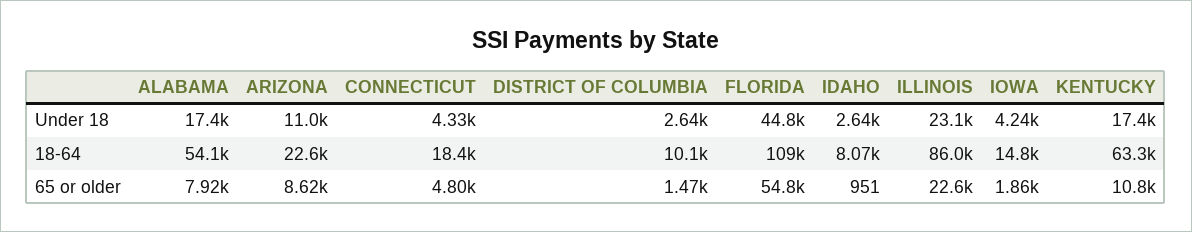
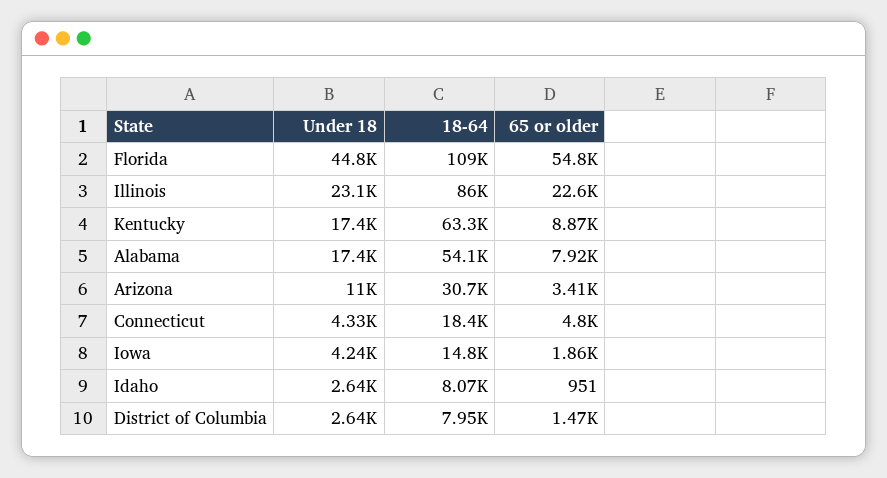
  {
    "ALABAMA": {
      "Under 18": 17400,
      "18-64": 54100,
      "65 or older": 7920
    },
    "ARIZONA": {
      "Under 18": 11000,
-     "18-64": 22600,
+     "18-64": 30700,
-     "65 or older": 8620
+     "65 or older": 3410
    },
    "CONNECTICUT": {
      "Under 18": 4330,
      "18-64": 18400,
      "65 or older": 4800
    },
    "DISTRICT OF COLUMBIA": {
      "Under 18": 2640,
-     "18-64": 10100,
+     "18-64": 7950,
      "65 or older": 1470
    },
    "FLORIDA": {
      "Under 18": 44800,
      "18-64": 109000,
      "65 or older": 54800
    },
    "IDAHO": {
      "Under 18": 2640,
      "18-64": 8070,
      "65 or older": 951
    },
    "ILLINOIS": {
      "Under 18": 23100,
      "18-64": 86000,
      "65 or older": 22600
    },
    "IOWA": {
      "Under 18": 4240,
      "18-64": 14800,
      "65 or older": 1860
    },
    "KENTUCKY": {
      "Under 18": 17400,
      "18-64": 63300,
-     "65 or older": 10800
+     "65 or older": 8870
    }
  }

